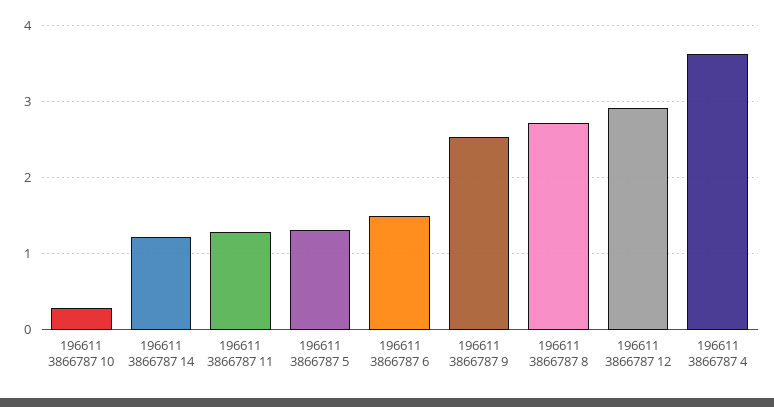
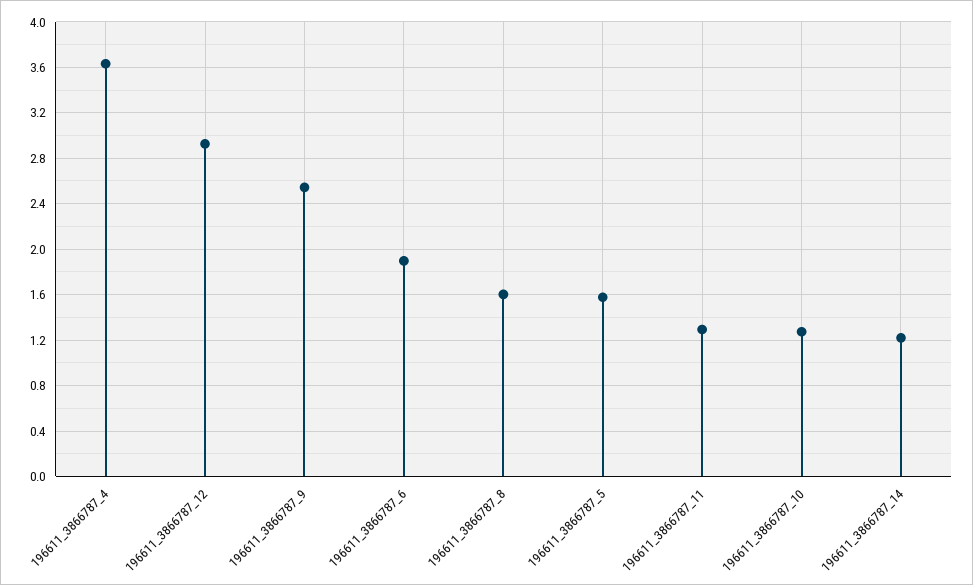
  {
-   "196611 3866787 10": 0.3,
+   "196611 3866787 10": 1.3,
    "196611 3866787 14": 1.2,
    "196611 3866787 11": 1.3,
-   "196611 3866787 5": 1.3,
+   "196611 3866787 5": 1.6,
-   "196611 3866787 6": 1.5,
+   "196611 3866787 6": 1.9,
    "196611 3866787 9": 2.5,
-   "196611 3866787 8": 2.7,
+   "196611 3866787 8": 1.6,
    "196611 3866787 12": 2.9,
    "196611 3866787 4": 3.6
  }

